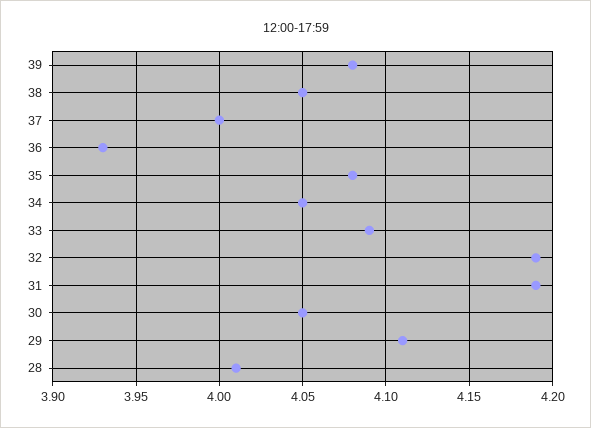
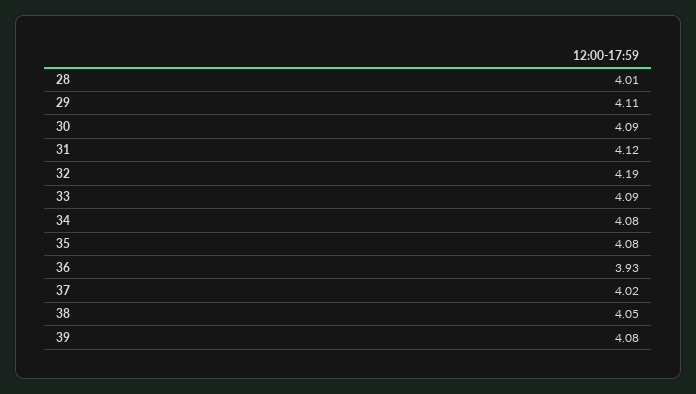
  {
    "39": 4.08,
    "38": 4.05,
-   "37": 4,
+   "37": 4.02,
    "36": 3.93,
    "35": 4.08,
-   "34": 4.05,
+   "34": 4.08,
    "33": 4.09,
    "32": 4.19,
-   "31": 4.19,
+   "31": 4.12,
-   "30": 4.05,
+   "30": 4.09,
    "29": 4.11,
    "28": 4.01
  }

